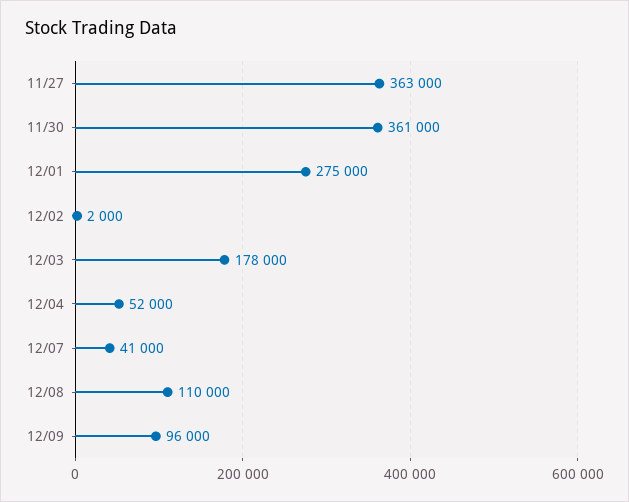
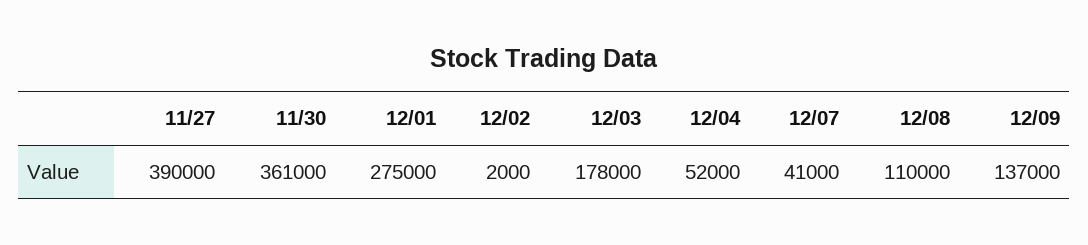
  {
-   "11/27": 363000,
+   "11/27": 390000,
    "11/30": 361000,
    "12/01": 275000,
    "12/02": 2000,
    "12/03": 178000,
    "12/04": 52000,
    "12/07": 41000,
    "12/08": 110000,
-   "12/09": 96000
+   "12/09": 137000
  }

